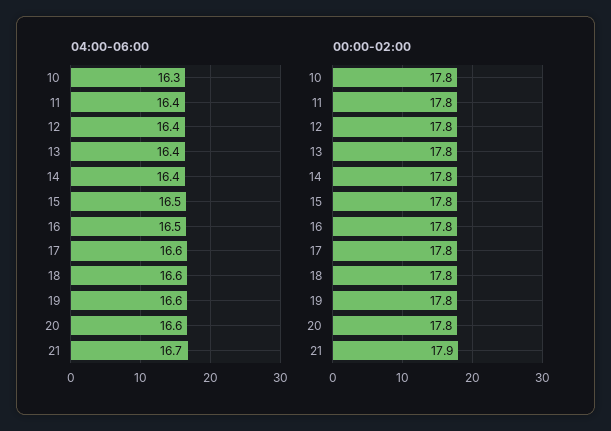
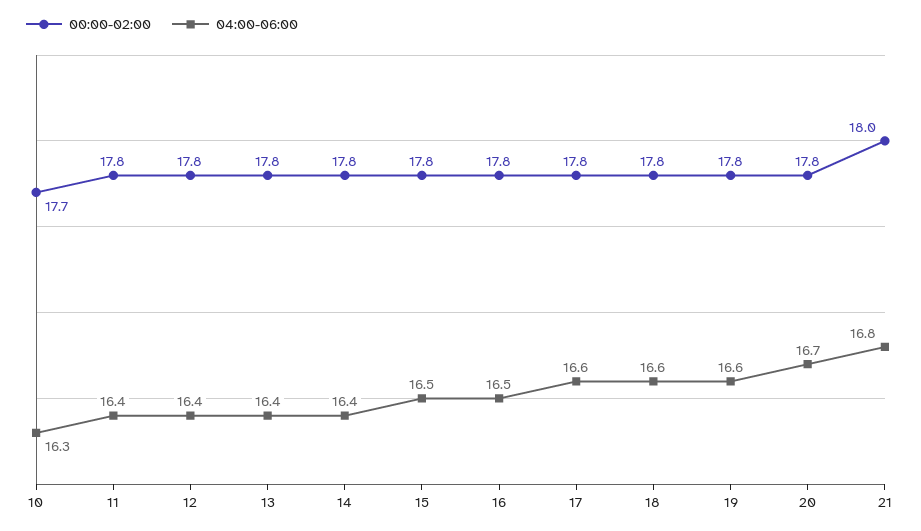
  {
    "04:00-06:00": {
      "10": 16.3,
      "11": 16.4,
      "12": 16.4,
      "13": 16.4,
      "14": 16.4,
      "15": 16.5,
      "16": 16.5,
      "17": 16.6,
      "18": 16.6,
      "19": 16.6,
-     "20": 16.6,
+     "20": 16.7,
-     "21": 16.7
+     "21": 16.8
    },
    "00:00-02:00": {
-     "10": 17.8,
+     "10": 17.7,
      "11": 17.8,
      "12": 17.8,
      "13": 17.8,
      "14": 17.8,
      "15": 17.8,
      "16": 17.8,
      "17": 17.8,
      "18": 17.8,
      "19": 17.8,
      "20": 17.8,
-     "21": 17.9
+     "21": 18
    }
  }

